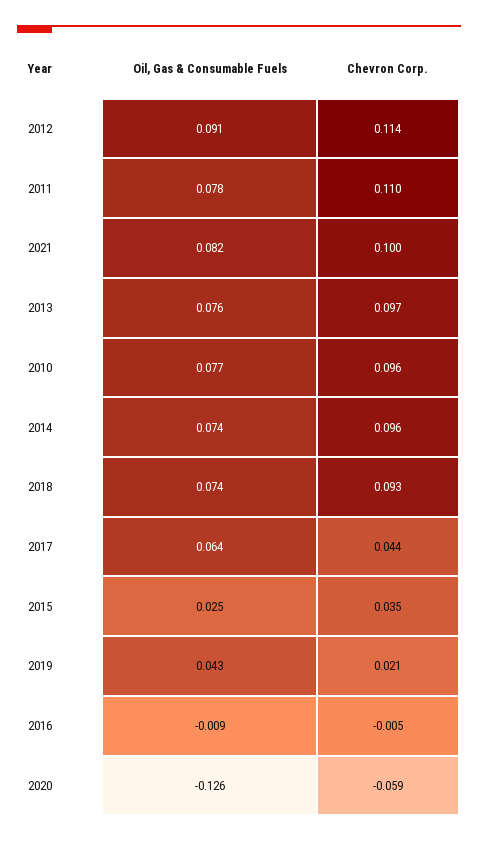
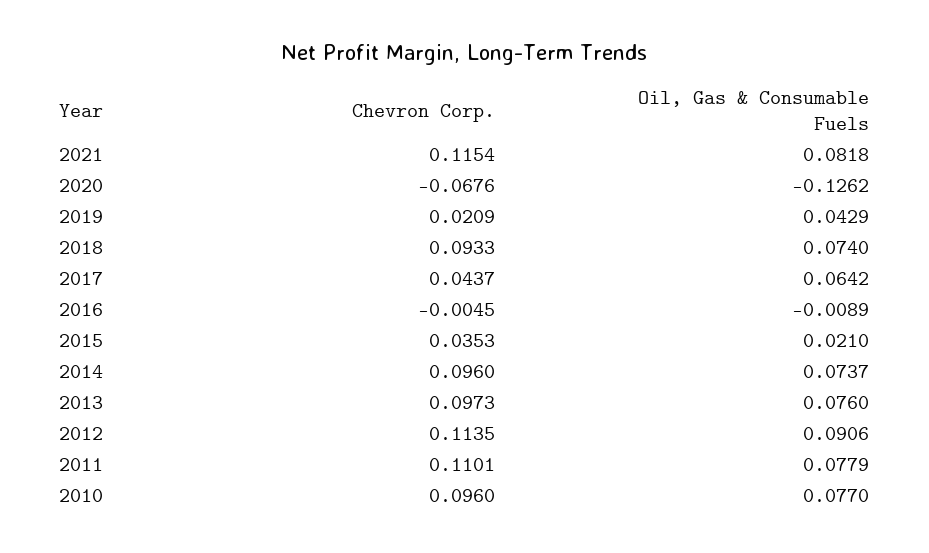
  {
    "Oil, Gas & Consumable Fuels": {
      "2012": 0.0906,
      "2011": 0.0779,
      "2021": 0.0818,
      "2013": 0.076,
      "2010": 0.077,
      "2014": 0.0737,
      "2018": 0.074,
      "2017": 0.0642,
-     "2015": 0.025,
+     "2015": 0.021,
      "2019": 0.0429,
      "2016": -0.0089,
      "2020": -0.1262
    },
    "Chevron Corp.": {
      "2012": 0.1135,
      "2011": 0.1101,
-     "2021": 0.1,
+     "2021": 0.1154,
      "2013": 0.0973,
      "2010": 0.096,
      "2014": 0.096,
      "2018": 0.0933,
      "2017": 0.0437,
      "2015": 0.0353,
      "2019": 0.0209,
      "2016": -0.0045,
-     "2020": -0.059
+     "2020": -0.0676
    }
  }

